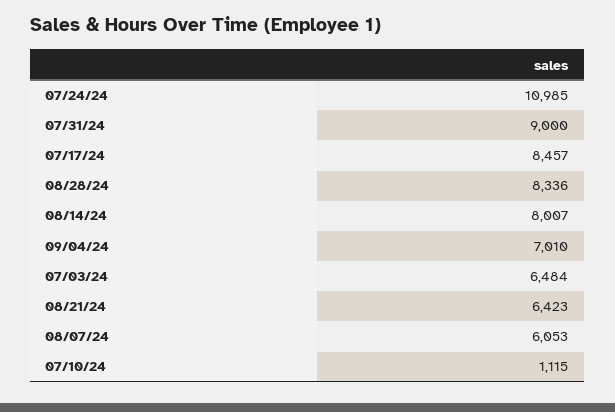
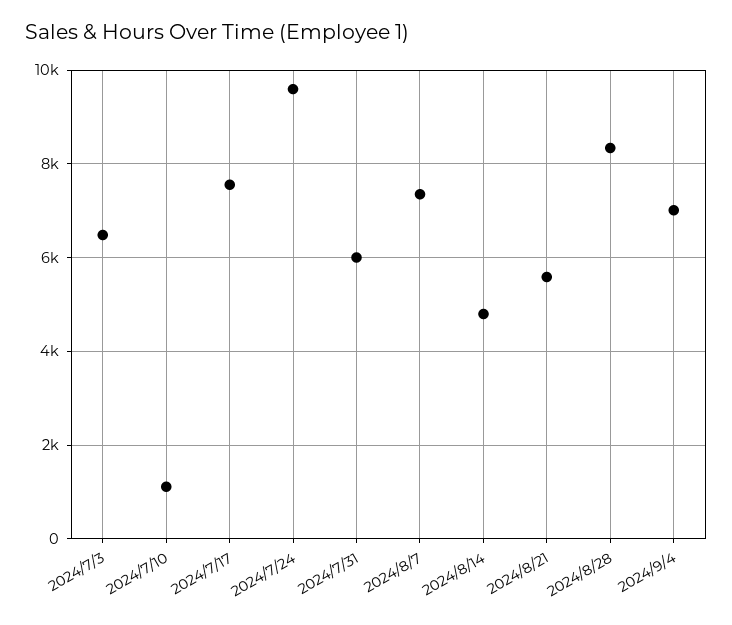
  {
-   "07/24/24": 10985,
+   "07/24/24": 9600,
-   "07/31/24": 9000,
+   "07/31/24": 6000,
-   "07/17/24": 8457,
+   "07/17/24": 7600,
    "08/28/24": 8336,
-   "08/14/24": 8007,
+   "08/14/24": 4800,
    "09/04/24": 7010,
    "07/03/24": 6484,
-   "08/21/24": 6423,
+   "08/21/24": 5600,
-   "08/07/24": 6053,
+   "08/07/24": 7400,
    "07/10/24": 1115
  }

